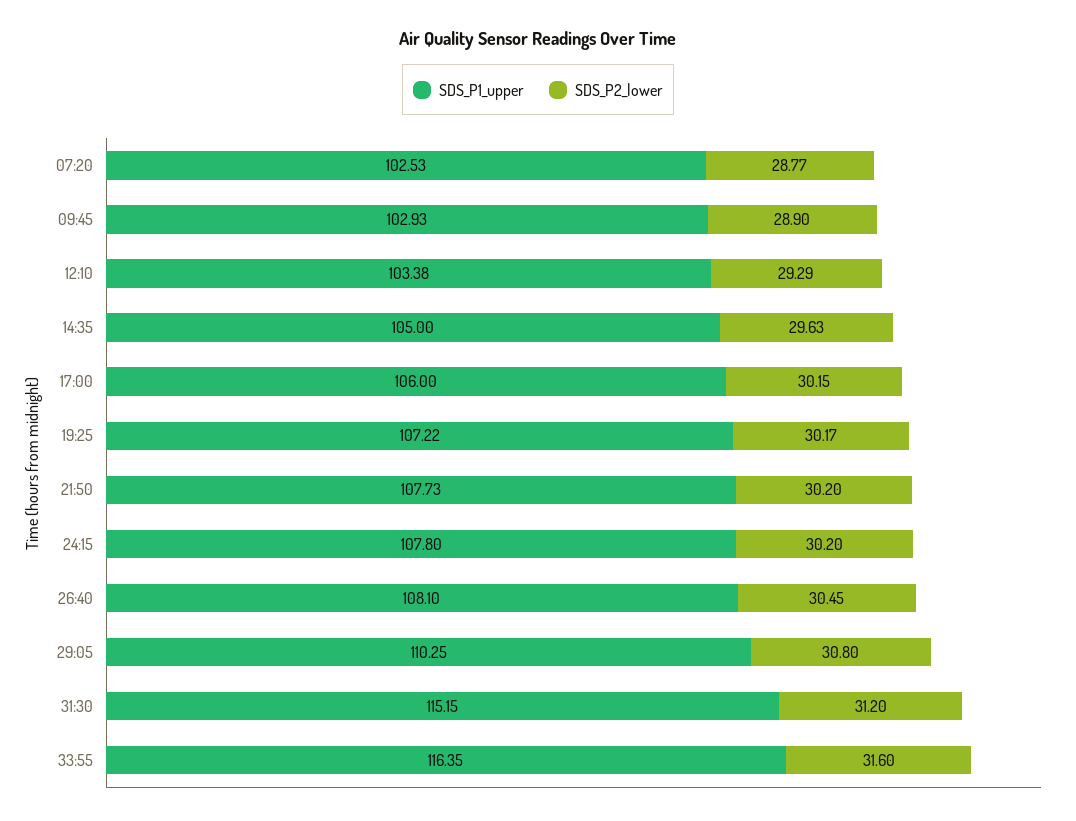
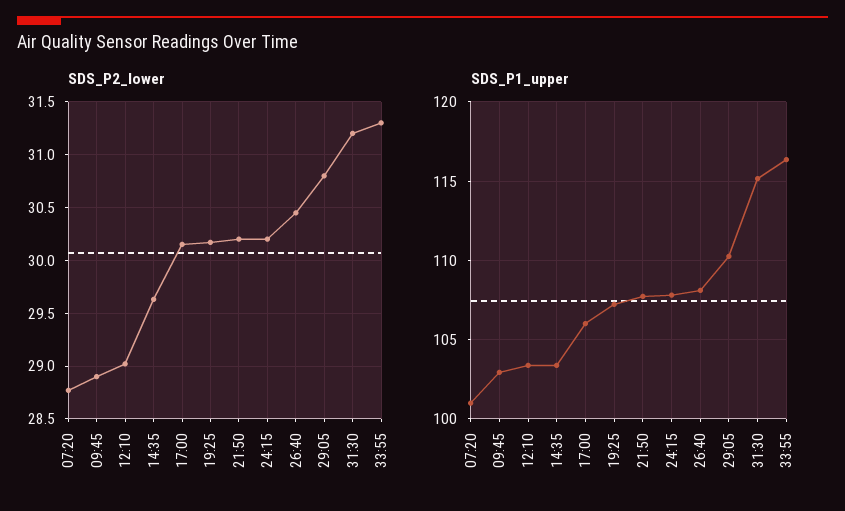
  {
    "SDS_P1_upper": {
-     "07:20": 102.53,
+     "07:20": 101,
      "09:45": 102.93,
      "12:10": 103.38,
-     "14:35": 105,
+     "14:35": 103.5,
      "17:00": 106,
      "19:25": 107.22,
      "21:50": 107.73,
      "24:15": 107.8,
      "26:40": 108.1,
      "29:05": 110.25,
      "31:30": 115.15,
      "33:55": 116.35
    },
    "SDS_P2_lower": {
      "07:20": 28.77,
      "09:45": 28.9,
-     "12:10": 29.29,
+     "12:10": 29,
      "14:35": 29.63,
      "17:00": 30.15,
      "19:25": 30.17,
      "21:50": 30.2,
      "24:15": 30.2,
      "26:40": 30.45,
      "29:05": 30.8,
      "31:30": 31.2,
-     "33:55": 31.6
+     "33:55": 31.3
    }
  }

